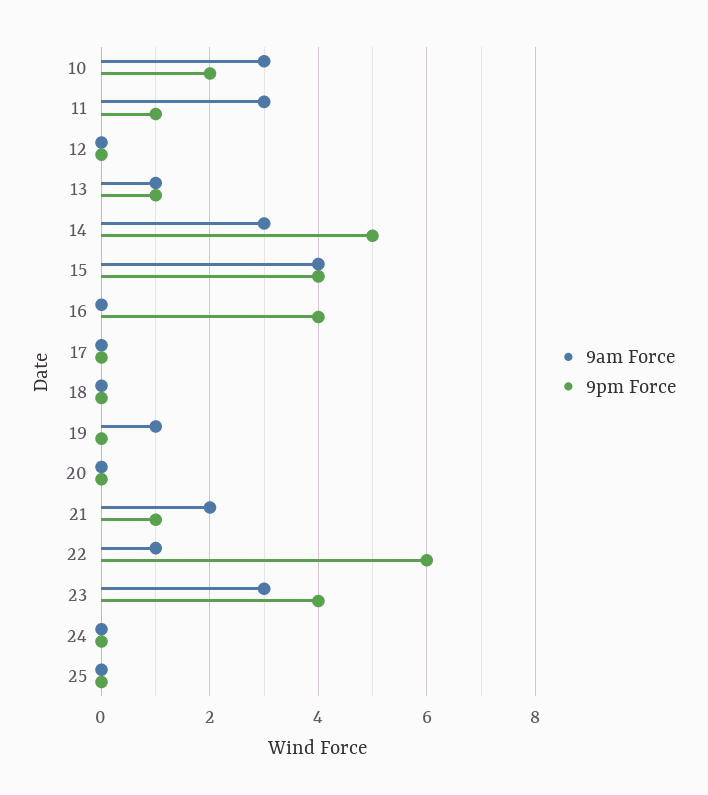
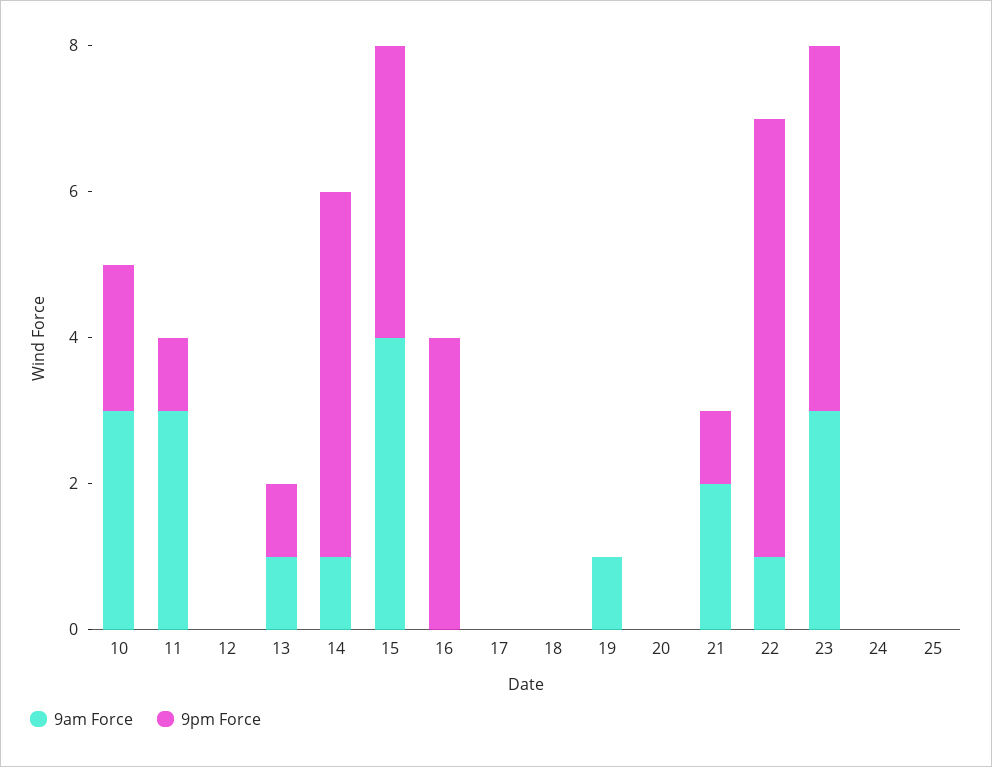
  {
    "9am Force": {
      "10": 3,
      "11": 3,
      "12": 0,
      "13": 1,
-     "14": 3,
+     "14": 1,
      "15": 4,
      "16": 0,
      "17": 0,
      "18": 0,
      "19": 1,
      "20": 0,
      "21": 2,
      "22": 1,
      "23": 3,
      "24": 0,
      "25": 0
    },
    "9pm Force": {
      "10": 2,
      "11": 1,
      "12": 0,
      "13": 1,
      "14": 5,
      "15": 4,
      "16": 4,
      "17": 0,
      "18": 0,
      "19": 0,
      "20": 0,
      "21": 1,
      "22": 6,
-     "23": 4,
+     "23": 5,
      "24": 0,
      "25": 0
    }
  }

